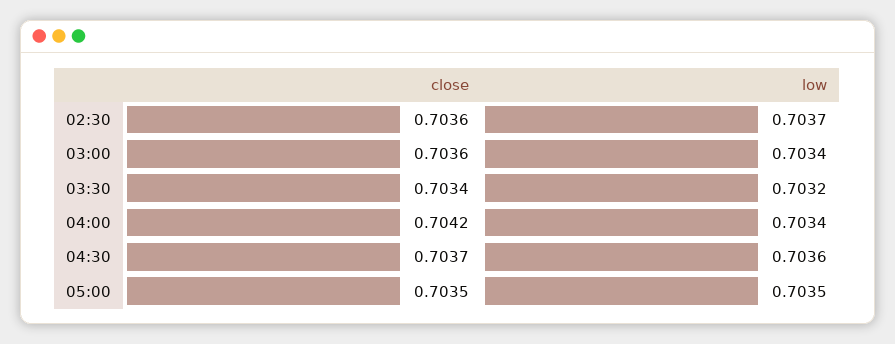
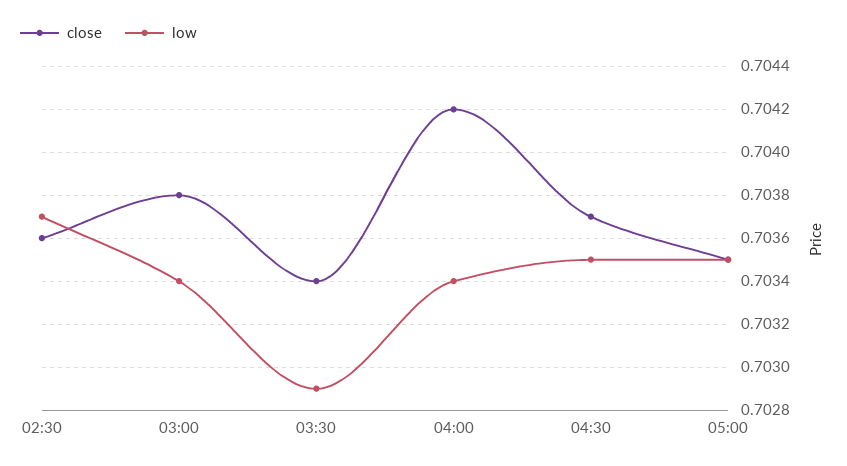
  {
    "close": {
      "02:30": 0.7036,
-     "03:00": 0.7036,
+     "03:00": 0.7038,
      "03:30": 0.7034,
      "04:00": 0.7042,
      "04:30": 0.7037,
      "05:00": 0.7035
    },
    "low": {
      "02:30": 0.7037,
      "03:00": 0.7034,
-     "03:30": 0.7032,
+     "03:30": 0.7029,
      "04:00": 0.7034,
-     "04:30": 0.7036,
+     "04:30": 0.7035,
      "05:00": 0.7035
    }
  }

